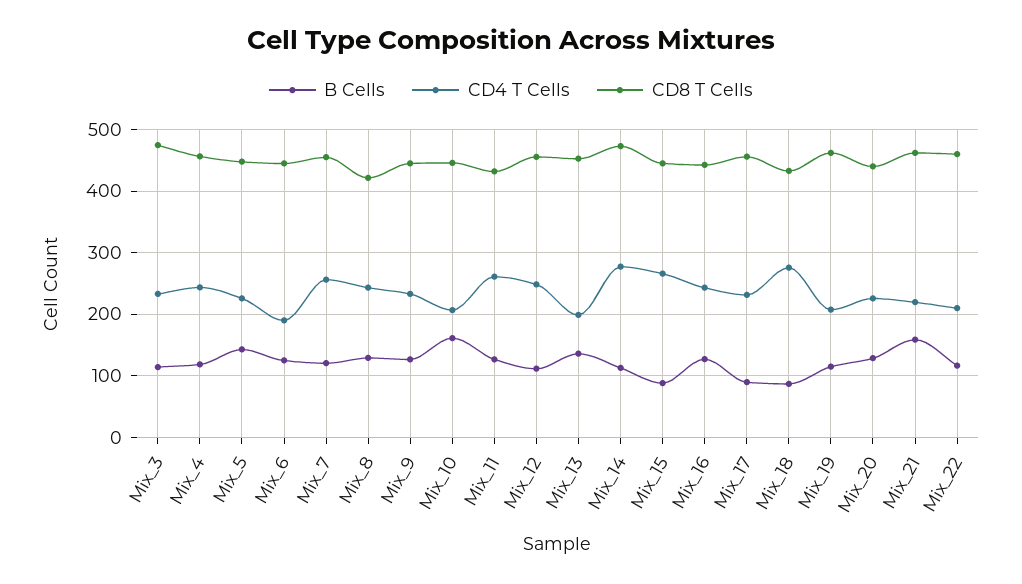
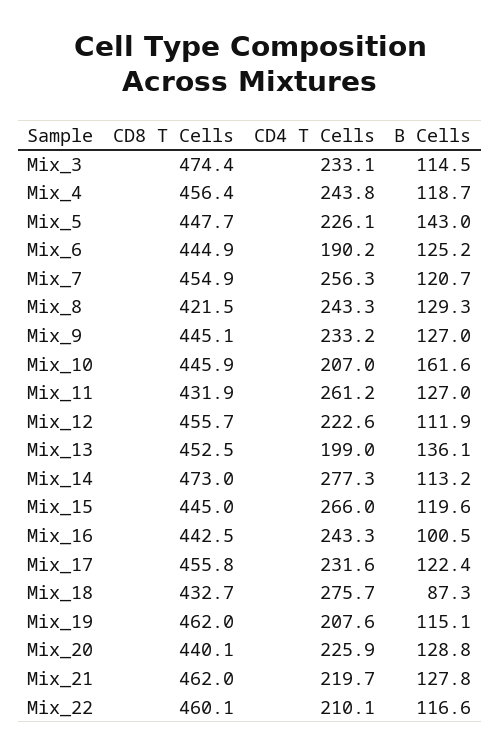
  {
    "B Cells": {
      "Mix_3": 114.5,
      "Mix_4": 118.7,
      "Mix_5": 143,
      "Mix_6": 125.2,
      "Mix_7": 120.7,
      "Mix_8": 129.3,
      "Mix_9": 127,
      "Mix_10": 161.6,
      "Mix_11": 127,
      "Mix_12": 111.9,
      "Mix_13": 136.1,
      "Mix_14": 113.2,
-     "Mix_15": 90,
+     "Mix_15": 119.6,
-     "Mix_16": 130,
+     "Mix_16": 100.5,
-     "Mix_17": 90,
+     "Mix_17": 122.4,
      "Mix_18": 87.3,
      "Mix_19": 115.1,
      "Mix_20": 128.8,
-     "Mix_21": 160,
+     "Mix_21": 127.8,
      "Mix_22": 116.6
    },
    "CD4 T Cells": {
      "Mix_3": 233.1,
      "Mix_4": 243.8,
      "Mix_5": 226.1,
      "Mix_6": 190.2,
      "Mix_7": 256.3,
      "Mix_8": 243.3,
      "Mix_9": 233.2,
      "Mix_10": 207,
      "Mix_11": 261.2,
-     "Mix_12": 250,
+     "Mix_12": 222.6,
      "Mix_13": 199,
      "Mix_14": 277.3,
      "Mix_15": 266,
      "Mix_16": 243.3,
      "Mix_17": 231.6,
      "Mix_18": 275.7,
      "Mix_19": 207.6,
      "Mix_20": 225.9,
      "Mix_21": 219.7,
      "Mix_22": 210.1
    },
    "CD8 T Cells": {
      "Mix_3": 474.4,
      "Mix_4": 456.4,
      "Mix_5": 447.7,
      "Mix_6": 444.9,
      "Mix_7": 454.9,
      "Mix_8": 421.5,
      "Mix_9": 445.1,
      "Mix_10": 445.9,
      "Mix_11": 431.9,
      "Mix_12": 455.7,
      "Mix_13": 452.5,
      "Mix_14": 473,
      "Mix_15": 445,
      "Mix_16": 442.5,
      "Mix_17": 455.8,
      "Mix_18": 432.7,
      "Mix_19": 462,
      "Mix_20": 440.1,
      "Mix_21": 462,
      "Mix_22": 460.1
    }
  }

